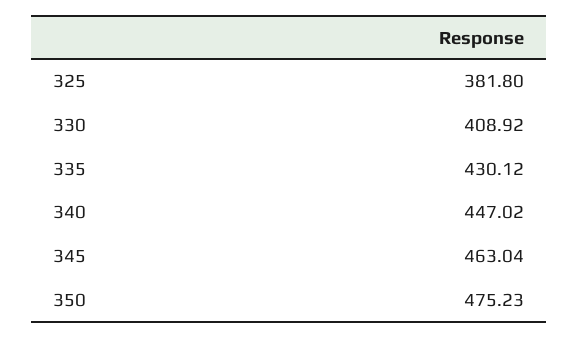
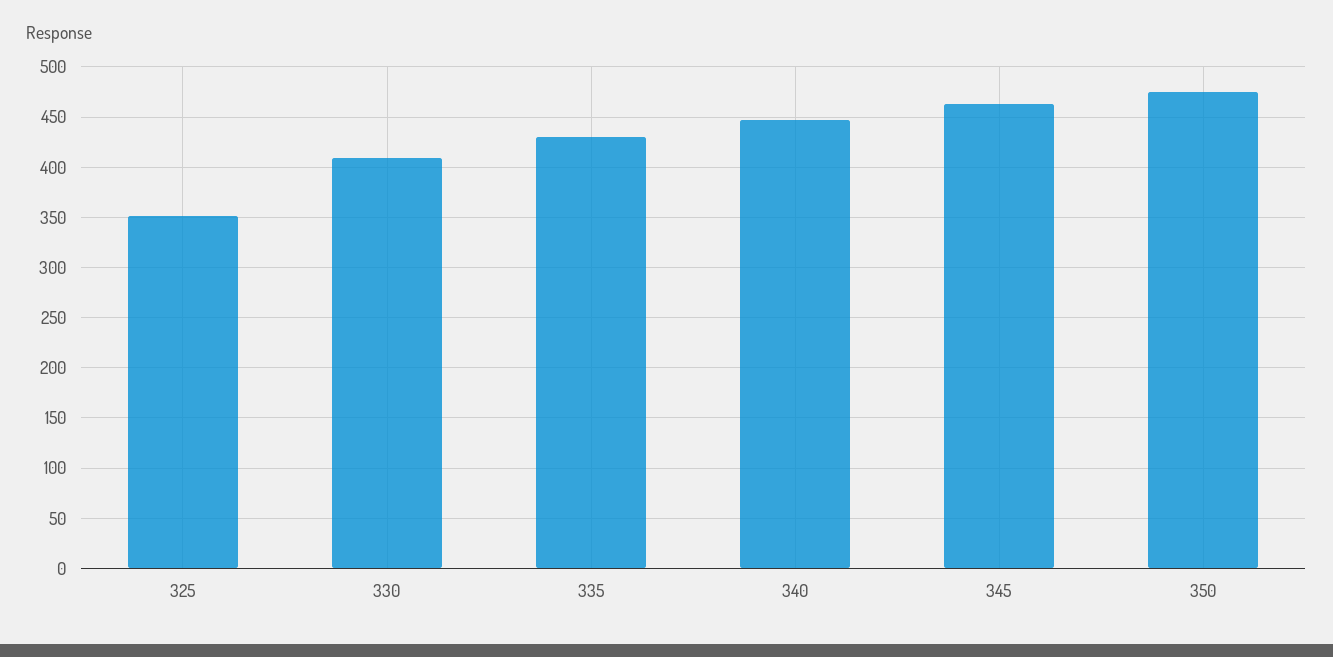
  {
-   "325": 381.8,
+   "325": 350,
    "330": 408.92,
    "335": 430.12,
    "340": 447.02,
    "345": 463.04,
    "350": 475.23
  }

